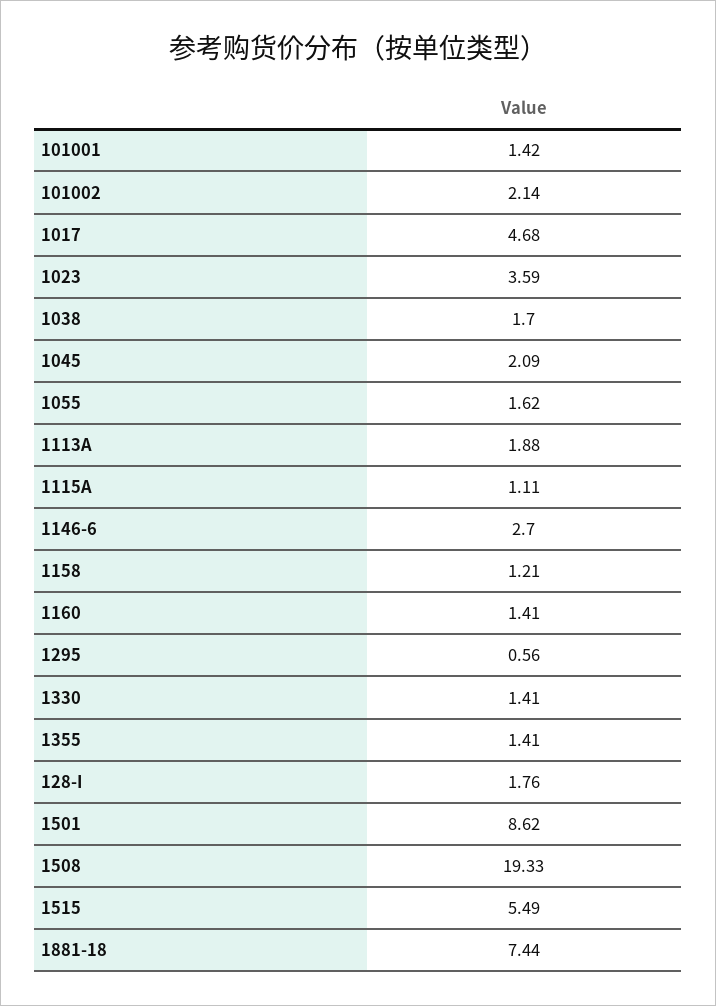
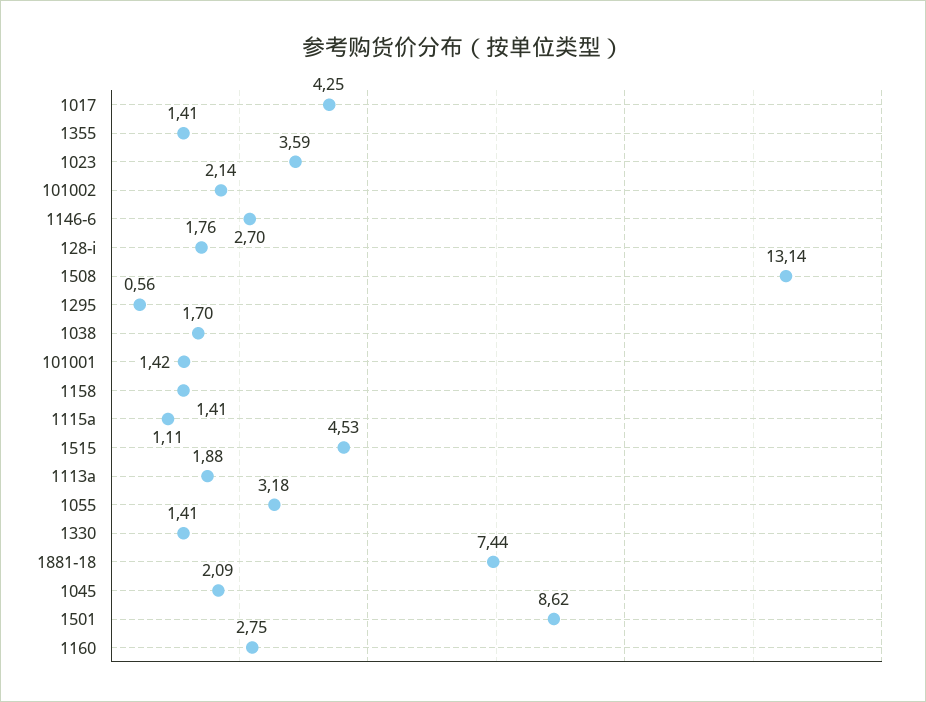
  {
    "101001": 1.42,
    "101002": 2.14,
-   "1017": 4.68,
+   "1017": 4.25,
    "1023": 3.59,
    "1038": 1.7,
    "1045": 2.09,
-   "1055": 1.62,
+   "1055": 3.18,
    "1113A": 1.88,
    "1115A": 1.11,
    "1146-6": 2.7,
-   "1158": 1.21,
+   "1158": 1.41,
-   "1160": 1.41,
+   "1160": 2.75,
    "1295": 0.56,
    "1330": 1.41,
    "1355": 1.41,
    "128-I": 1.76,
    "1501": 8.62,
-   "1508": 19.33,
+   "1508": 13.14,
-   "1515": 5.49,
+   "1515": 4.53,
    "1881-18": 7.44
  }

